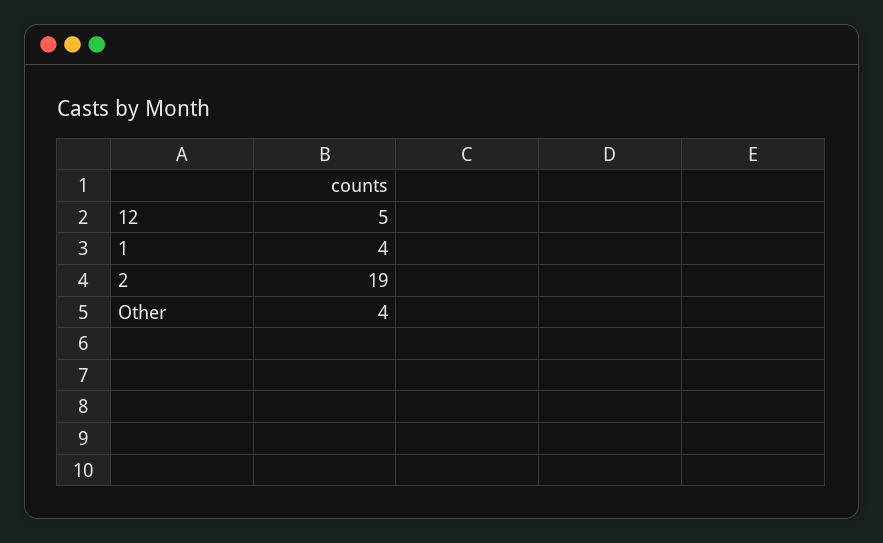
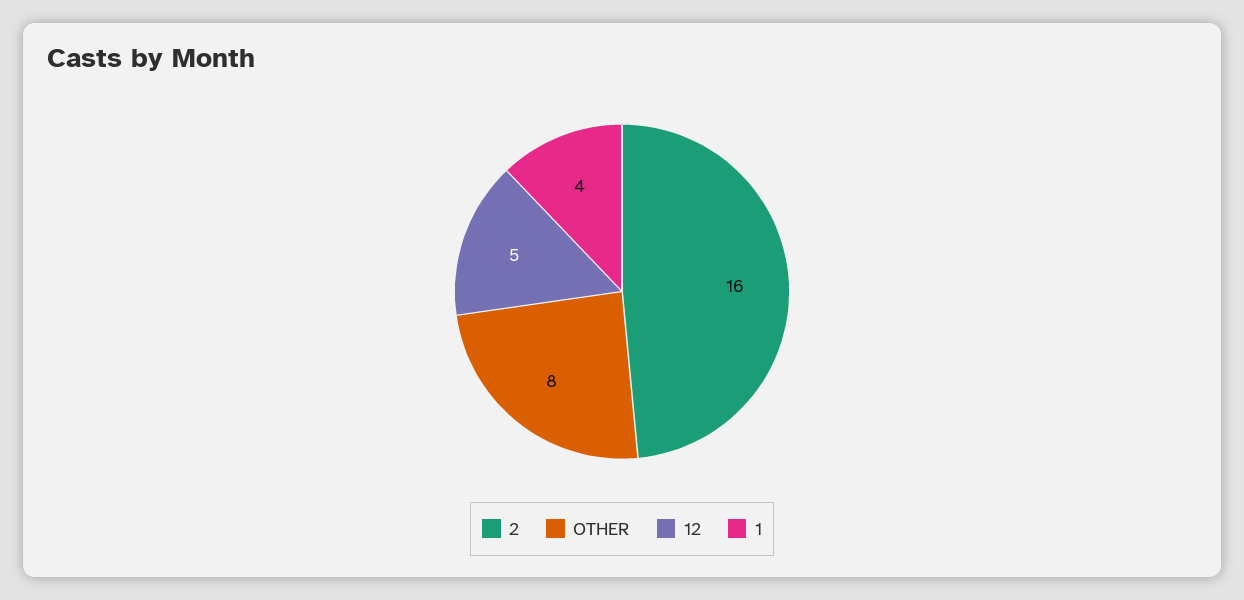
  {
    "12": 5,
    "1": 4,
-   "2": 19,
+   "2": 16,
-   "Other": 4
+   "Other": 8
  }

